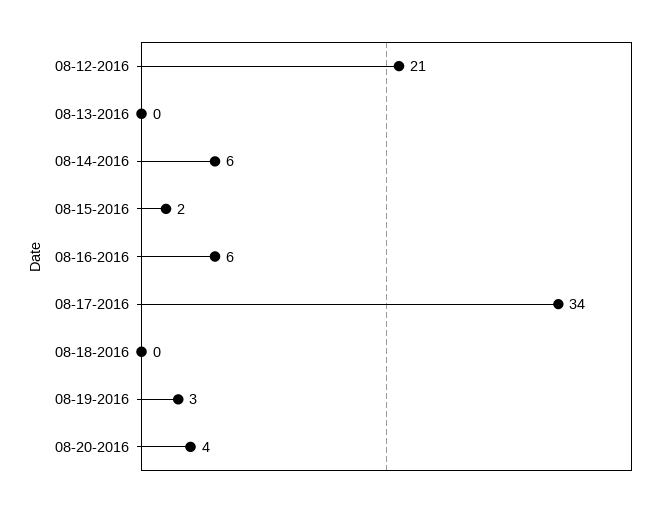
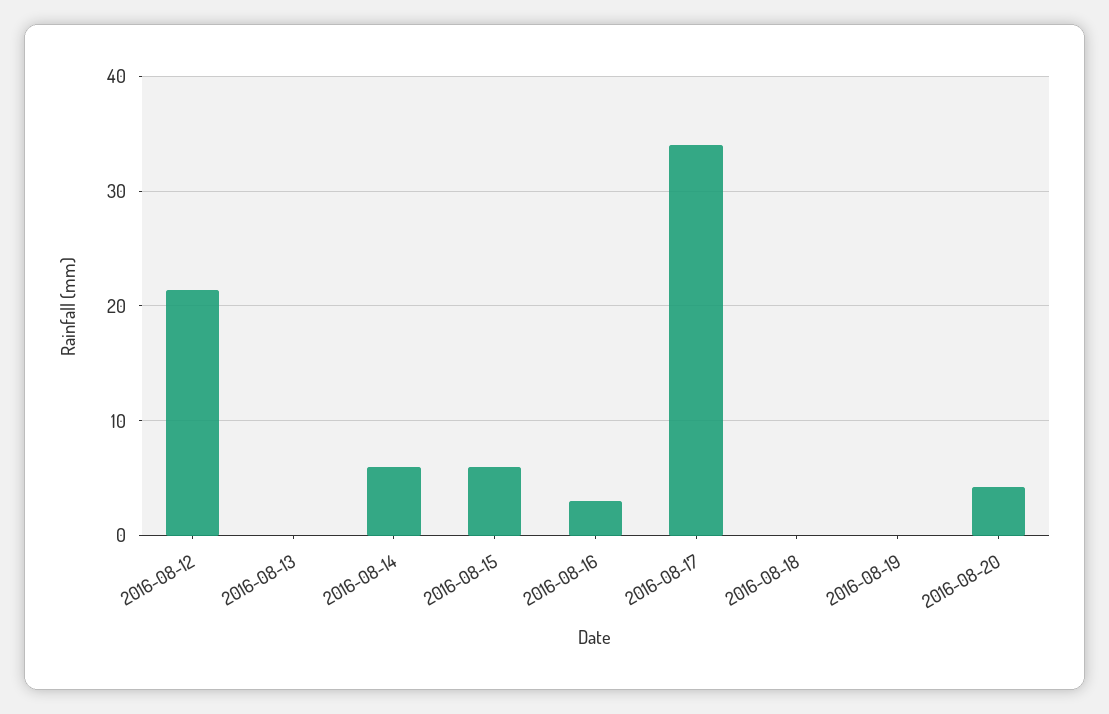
  {
    "08-12-2016": 21,
    "08-13-2016": 0,
    "08-14-2016": 6,
-   "08-15-2016": 2,
+   "08-15-2016": 6,
-   "08-16-2016": 6,
+   "08-16-2016": 3,
    "08-17-2016": 34,
    "08-18-2016": 0,
-   "08-19-2016": 3,
+   "08-19-2016": 0,
    "08-20-2016": 4
  }

